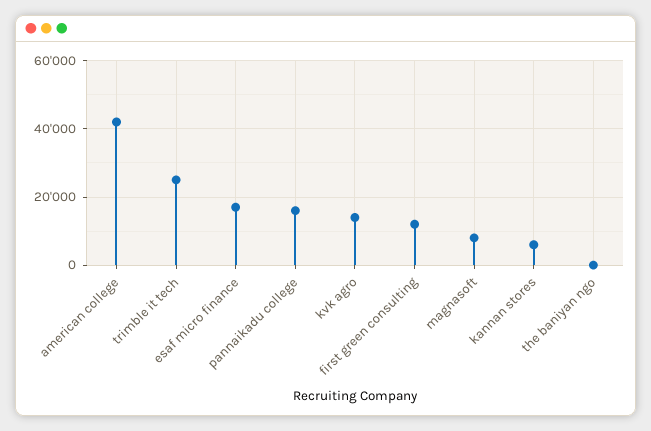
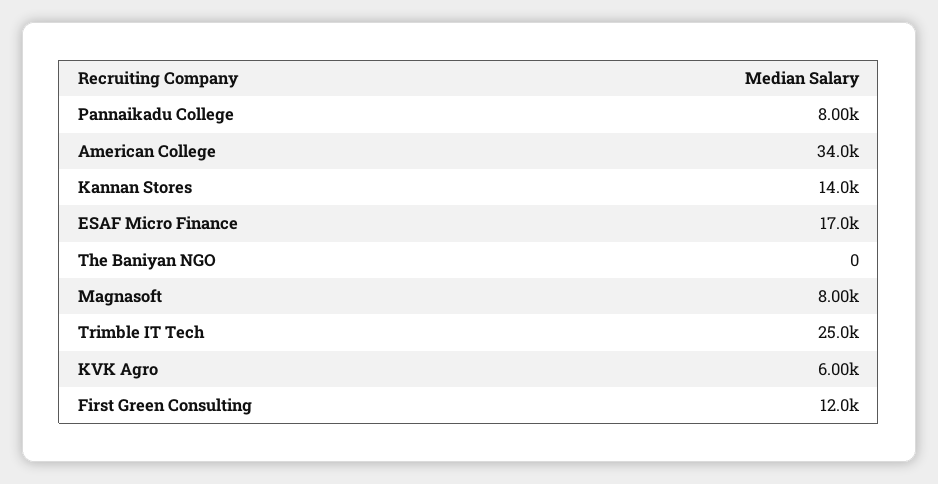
  {
-   "american college": 42000,
+   "american college": 34000,
    "trimble it tech": 25000,
    "esaf micro finance": 17000,
-   "pannaikadu college": 16000,
+   "pannaikadu college": 8000,
-   "kvk agro": 14000,
+   "kvk agro": 6000,
    "first green consulting": 12000,
    "magnasoft": 8000,
-   "kannan stores": 6000,
+   "kannan stores": 14000,
    "the baniyan ngo": 0
  }

